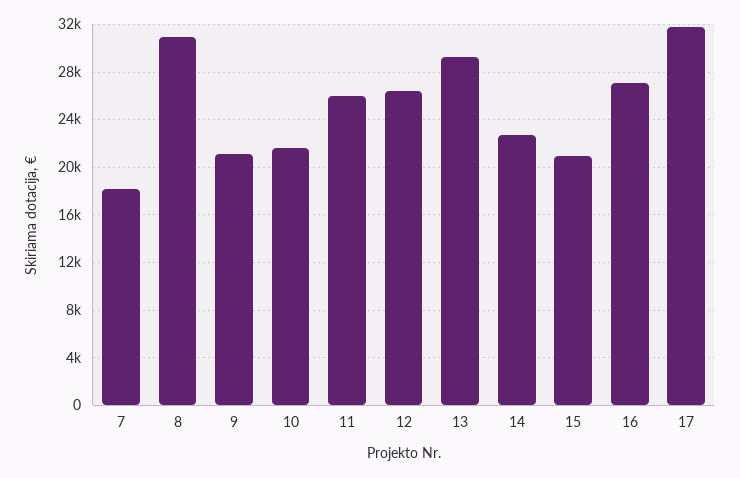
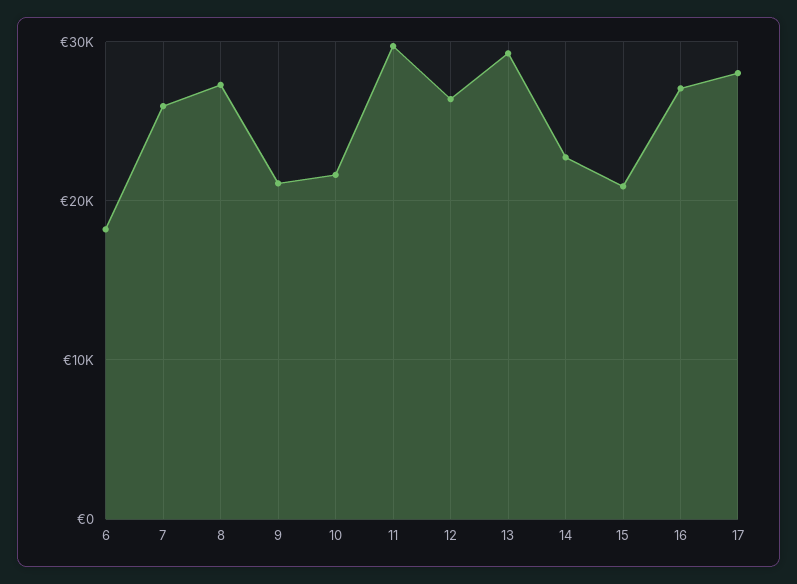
  {
-   "7": 18000,
+   "7": 26000,
-   "8": 31000,
+   "8": 27000,
    "9": 21000,
    "10": 22000,
-   "11": 26000,
+   "11": 30000,
    "12": 26000,
    "13": 29000,
    "14": 23000,
    "15": 21000,
    "16": 27000,
-   "17": 32000
+   "17": 28000,
+   "6": 18000
  }

